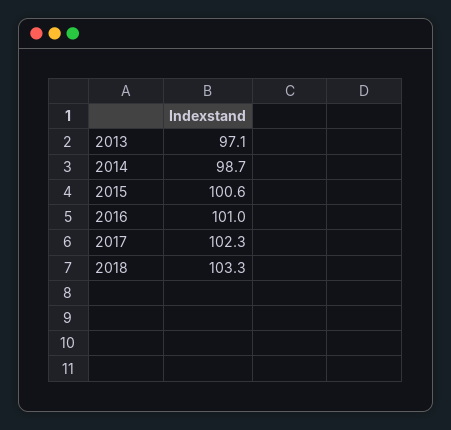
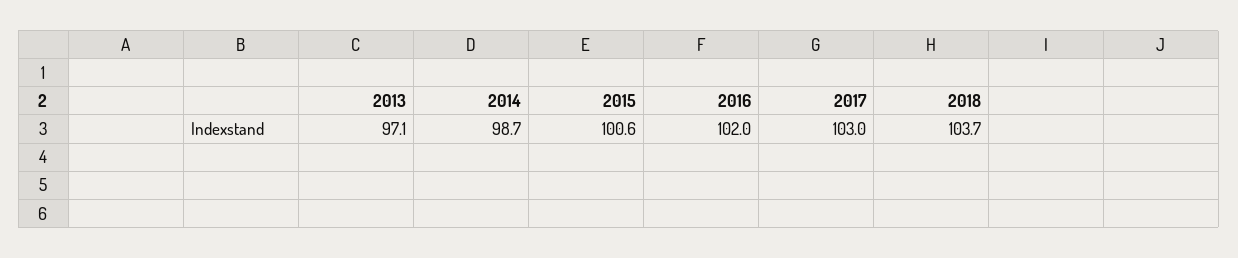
  {
    "2013": 97.1,
    "2014": 98.7,
    "2015": 100.6,
-   "2016": 101,
+   "2016": 102,
-   "2017": 102.3,
+   "2017": 103,
-   "2018": 103.3
+   "2018": 103.7
  }

